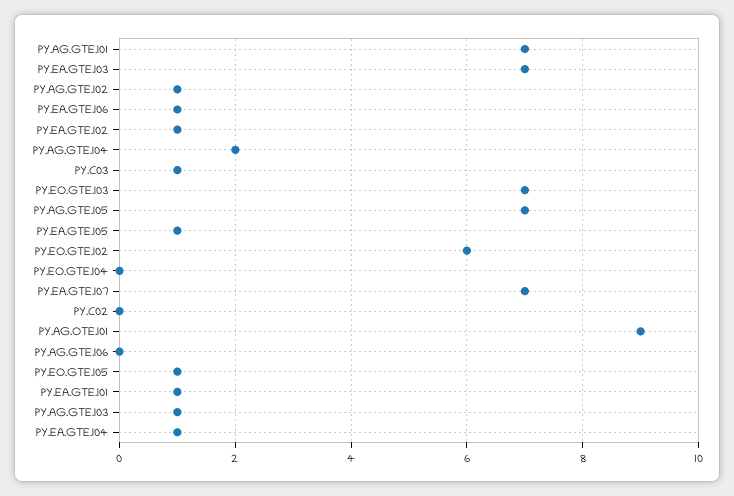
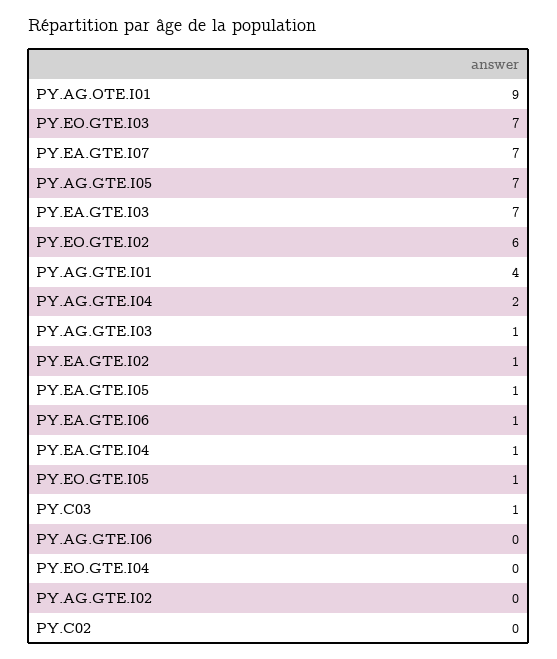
  {
-   "PY.AG.GTE.I01": 7,
+   "PY.AG.GTE.I01": 4,
    "PY.EA.GTE.I03": 7,
-   "PY.AG.GTE.I02": 1,
+   "PY.AG.GTE.I02": 0,
    "PY.EA.GTE.I06": 1,
    "PY.EA.GTE.I02": 1,
    "PY.AG.GTE.I04": 2,
    "PY.C03": 1,
    "PY.EO.GTE.I03": 7,
    "PY.AG.GTE.I05": 7,
    "PY.EA.GTE.I05": 1,
    "PY.EO.GTE.I02": 6,
    "PY.EO.GTE.I04": 0,
    "PY.EA.GTE.I07": 7,
    "PY.C02": 0,
    "PY.AG.OTE.I01": 9,
    "PY.AG.GTE.I06": 0,
    "PY.EO.GTE.I05": 1,
-   "PY.EA.GTE.I01": 1,
    "PY.AG.GTE.I03": 1,
    "PY.EA.GTE.I04": 1
  }

